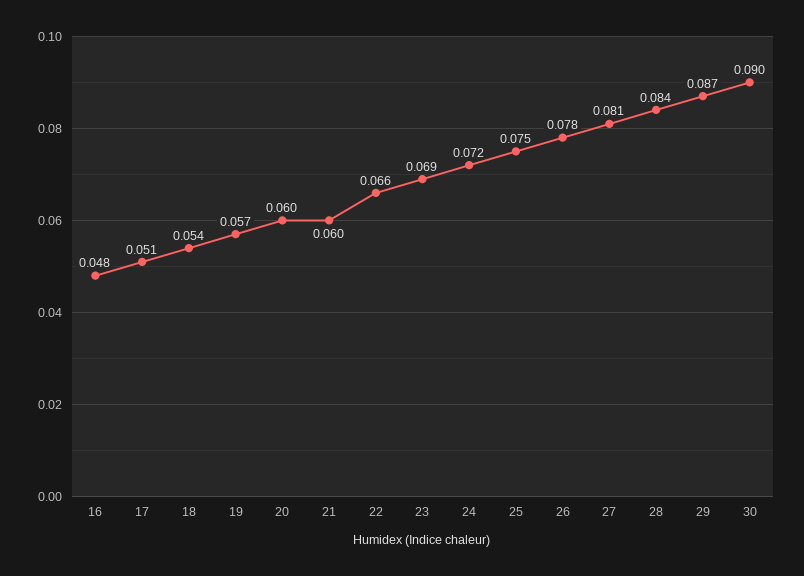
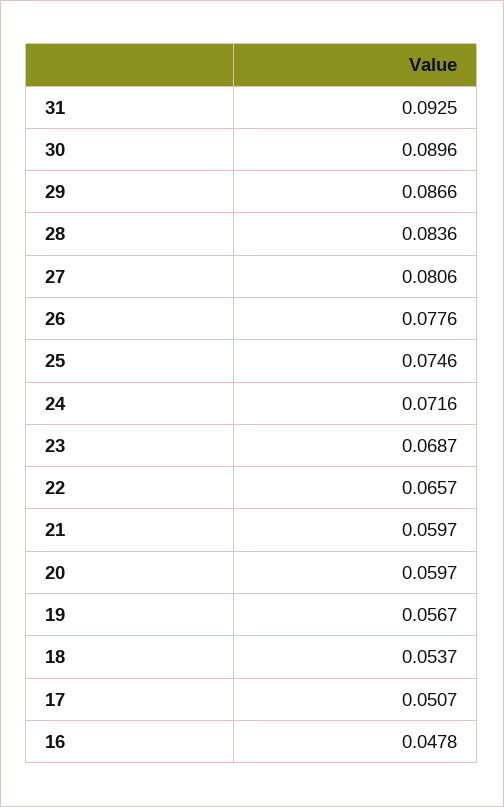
  {
    "16": 0.0478,
    "17": 0.0507,
    "18": 0.0537,
    "19": 0.0567,
    "20": 0.0597,
    "21": 0.0597,
    "22": 0.0657,
    "23": 0.0687,
    "24": 0.0716,
    "25": 0.0746,
    "26": 0.0776,
    "27": 0.0806,
    "28": 0.0836,
    "29": 0.0866,
-   "30": 0.0896
+   "30": 0.0896,
+   "31": 0.0925
  }

